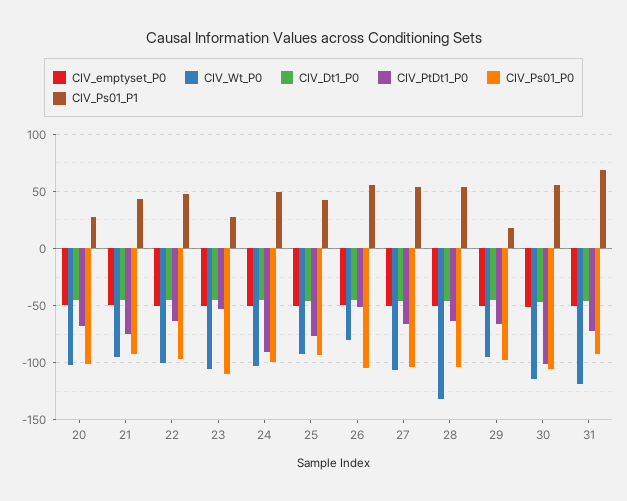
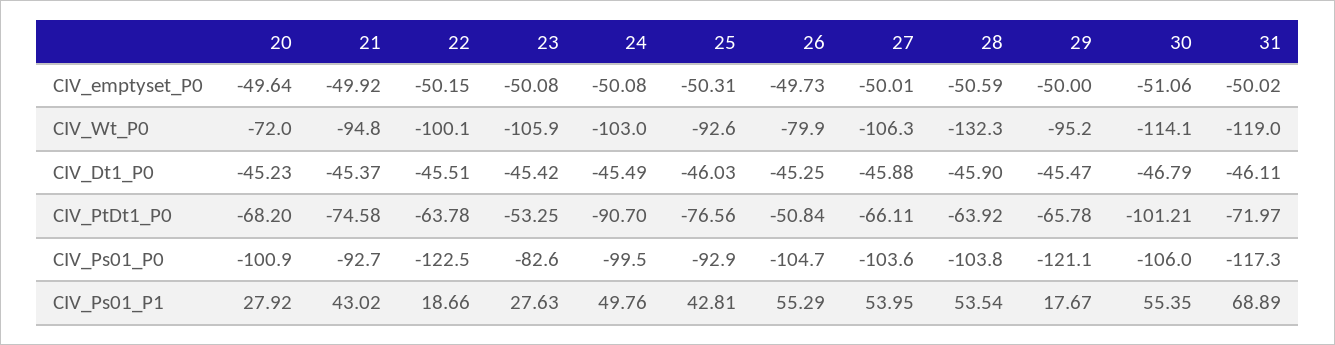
  {
    "CIV_emptyset_P0": {
      "20": -49.64,
      "21": -49.92,
      "22": -50.15,
      "23": -50.08,
      "24": -50.08,
      "25": -50.31,
      "26": -49.73,
      "27": -50.01,
      "28": -50.59,
      "29": -50,
      "30": -51.06,
      "31": -50.02
    },
    "CIV_Wt_P0": {
-     "20": -100,
+     "20": -72,
      "21": -94.8,
      "22": -100.1,
      "23": -105.9,
      "24": -103,
      "25": -92.6,
      "26": -79.9,
      "27": -106.3,
      "28": -132.3,
      "29": -95.2,
      "30": -114.1,
      "31": -119
    },
    "CIV_Dt1_P0": {
      "20": -45.23,
      "21": -45.37,
      "22": -45.51,
      "23": -45.42,
      "24": -45.49,
      "25": -46.03,
      "26": -45.25,
      "27": -45.88,
      "28": -45.9,
      "29": -45.47,
      "30": -46.79,
      "31": -46.11
    },
    "CIV_PtDt1_P0": {
      "20": -68.2,
      "21": -74.58,
      "22": -63.78,
      "23": -53.25,
      "24": -90.7,
      "25": -76.56,
      "26": -50.84,
      "27": -66.11,
      "28": -63.92,
      "29": -65.78,
      "30": -101.21,
      "31": -71.97
    },
    "CIV_Ps01_P0": {
      "20": -100.9,
      "21": -92.7,
-     "22": -100,
+     "22": -122.5,
-     "23": -110,
+     "23": -82.6,
      "24": -99.5,
      "25": -92.9,
      "26": -104.7,
      "27": -103.6,
      "28": -103.8,
-     "29": -100,
+     "29": -121.1,
      "30": -106,
-     "31": -90
+     "31": -117.3
    },
    "CIV_Ps01_P1": {
      "20": 27.92,
      "21": 43.02,
-     "22": 50,
+     "22": 18.66,
      "23": 27.63,
      "24": 49.76,
      "25": 42.81,
      "26": 55.29,
      "27": 53.95,
      "28": 53.54,
      "29": 17.67,
      "30": 55.35,
      "31": 68.89
    }
  }

